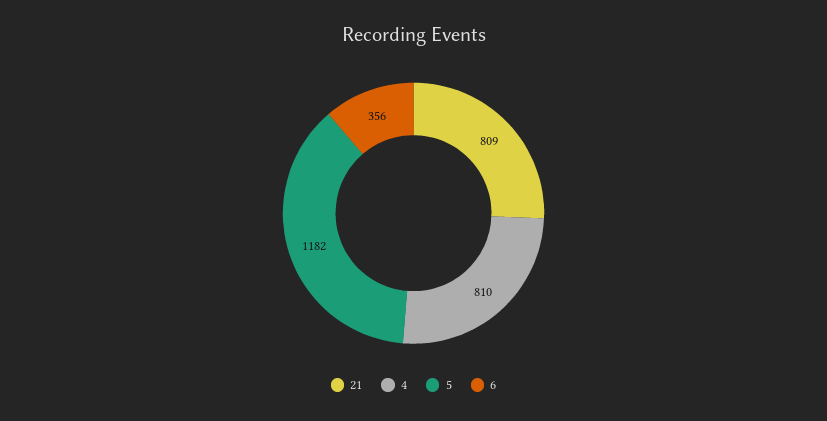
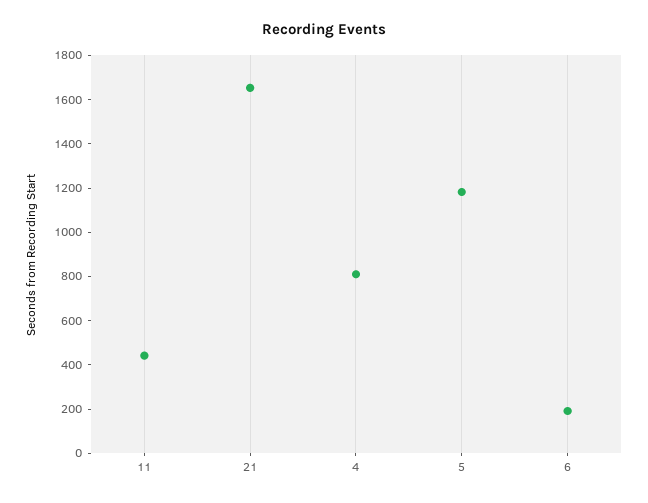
  {
-   "21": 809,
+   "21": 1650,
    "4": 810,
    "5": 1182,
-   "6": 356
+   "6": 200,
+   "11": 450
  }

